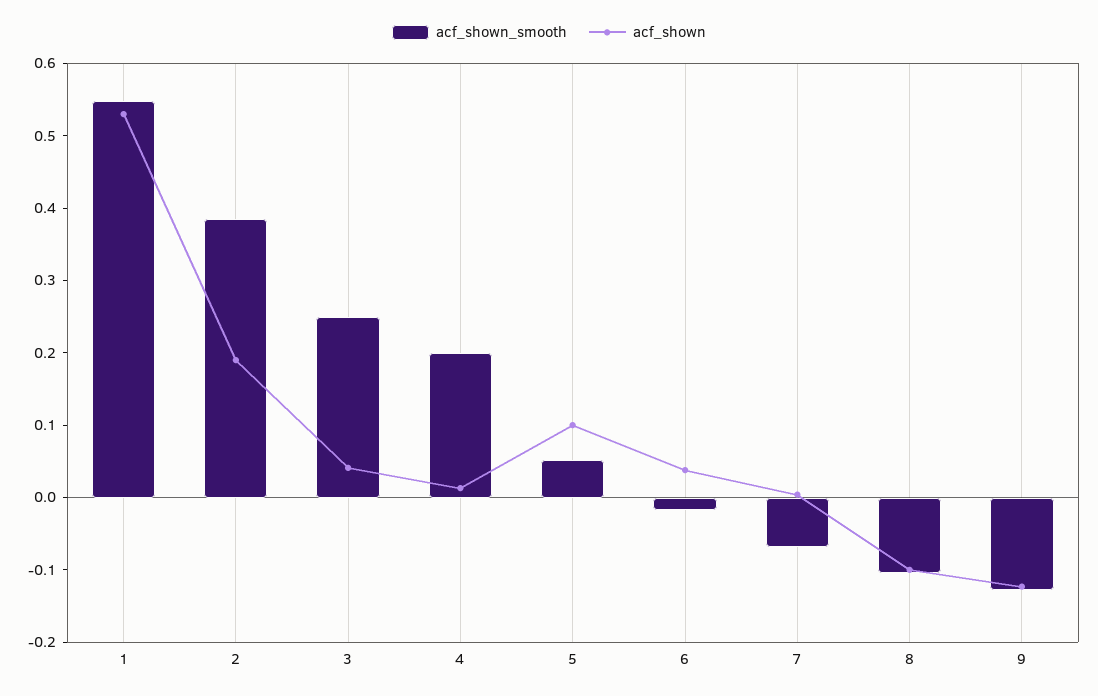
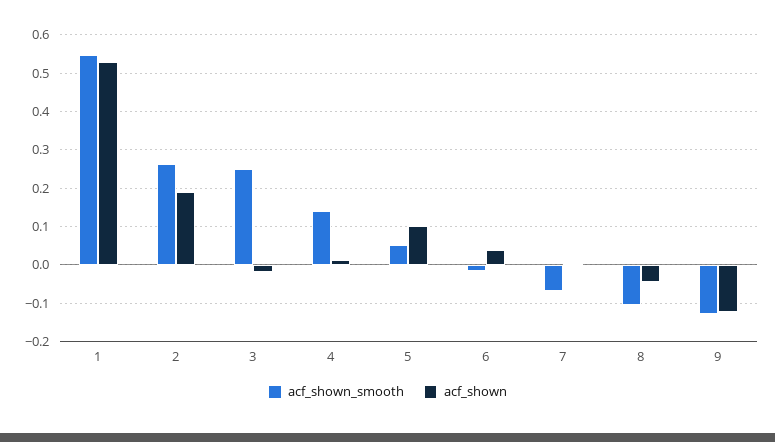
  {
    "acf_shown_smooth": {
      "1": 0.54,
-     "2": 0.38,
+     "2": 0.26,
      "3": 0.26,
-     "4": 0.2,
+     "4": 0.14,
      "5": 0.06,
      "6": -0.02,
      "7": -0.06,
      "8": -0.1,
      "9": -0.12
    },
    "acf_shown": {
      "1": 0.54,
      "2": 0.2,
-     "3": 0.04,
+     "3": -0.02,
      "4": 0.02,
      "5": 0.1,
      "6": 0.04,
      "7": 0,
-     "8": -0.1,
+     "8": -0.04,
      "9": -0.12
    }
  }

